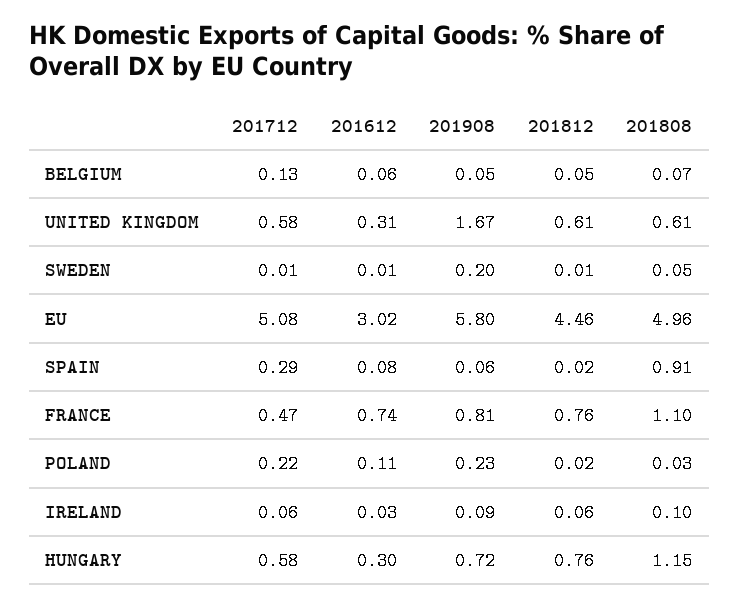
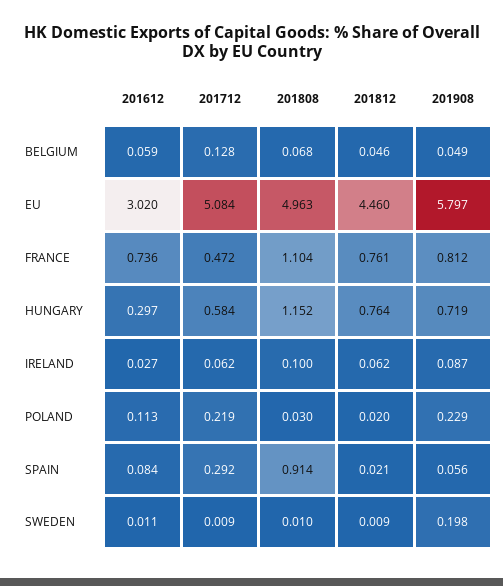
  {
    "201712": {
      "BELGIUM": 0.128,
-     "UNITED KINGDOM": 0.58,
      "SWEDEN": 0.009,
      "EU": 5.084,
      "SPAIN": 0.292,
      "FRANCE": 0.472,
      "POLAND": 0.219,
      "IRELAND": 0.062,
      "HUNGARY": 0.584
    },
    "201612": {
      "BELGIUM": 0.059,
-     "UNITED KINGDOM": 0.31,
      "SWEDEN": 0.011,
      "EU": 3.02,
      "SPAIN": 0.084,
      "FRANCE": 0.736,
      "POLAND": 0.113,
      "IRELAND": 0.027,
      "HUNGARY": 0.297
    },
    "201908": {
      "BELGIUM": 0.049,
-     "UNITED KINGDOM": 1.67,
      "SWEDEN": 0.198,
      "EU": 5.797,
      "SPAIN": 0.056,
      "FRANCE": 0.812,
      "POLAND": 0.229,
      "IRELAND": 0.087,
      "HUNGARY": 0.719
    },
    "201812": {
      "BELGIUM": 0.046,
-     "UNITED KINGDOM": 0.61,
      "SWEDEN": 0.009,
      "EU": 4.46,
      "SPAIN": 0.021,
      "FRANCE": 0.761,
      "POLAND": 0.02,
      "IRELAND": 0.062,
      "HUNGARY": 0.764
    },
    "201808": {
      "BELGIUM": 0.068,
-     "UNITED KINGDOM": 0.61,
-     "SWEDEN": 0.05,
+     "SWEDEN": 0.01,
      "EU": 4.963,
      "SPAIN": 0.914,
      "FRANCE": 1.104,
      "POLAND": 0.03,
      "IRELAND": 0.1,
      "HUNGARY": 1.152
    }
  }

